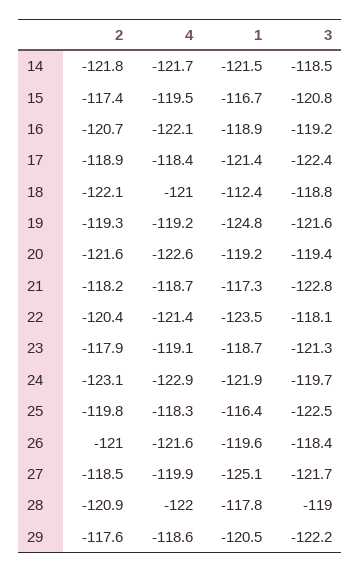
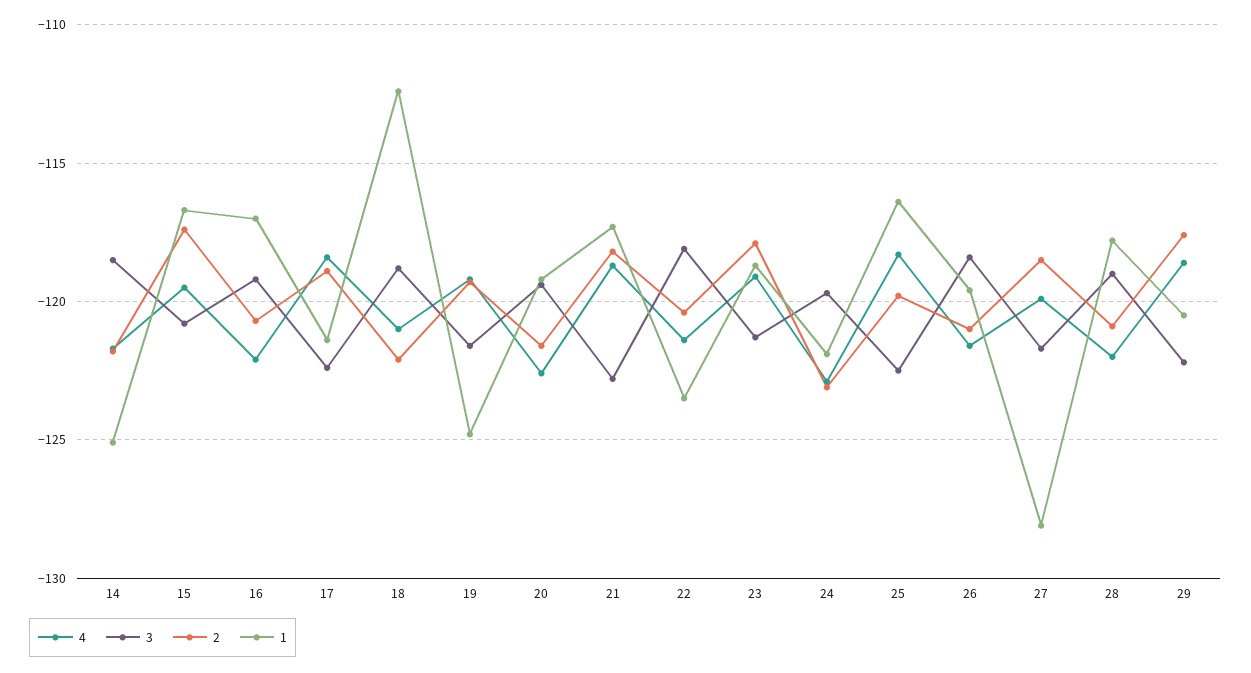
  {
    "2": {
      "14": -121.8,
      "15": -117.4,
      "16": -120.7,
      "17": -118.9,
      "18": -122.1,
      "19": -119.3,
      "20": -121.6,
      "21": -118.2,
      "22": -120.4,
      "23": -117.9,
      "24": -123.1,
      "25": -119.8,
      "26": -121,
      "27": -118.5,
      "28": -120.9,
      "29": -117.6
    },
    "4": {
      "14": -121.7,
      "15": -119.5,
      "16": -122.1,
      "17": -118.4,
      "18": -121,
      "19": -119.2,
      "20": -122.6,
      "21": -118.7,
      "22": -121.4,
      "23": -119.1,
      "24": -122.9,
      "25": -118.3,
      "26": -121.6,
      "27": -119.9,
      "28": -122,
      "29": -118.6
    },
    "1": {
-     "14": -121.5,
+     "14": -125,
      "15": -116.7,
-     "16": -118.9,
+     "16": -117,
      "17": -121.4,
      "18": -112.4,
      "19": -124.8,
      "20": -119.2,
      "21": -117.3,
      "22": -123.5,
      "23": -118.7,
      "24": -121.9,
      "25": -116.4,
      "26": -119.6,
-     "27": -125.1,
+     "27": -128,
      "28": -117.8,
      "29": -120.5
    },
    "3": {
      "14": -118.5,
      "15": -120.8,
      "16": -119.2,
      "17": -122.4,
      "18": -118.8,
      "19": -121.6,
      "20": -119.4,
      "21": -122.8,
      "22": -118.1,
      "23": -121.3,
      "24": -119.7,
      "25": -122.5,
      "26": -118.4,
      "27": -121.7,
      "28": -119,
      "29": -122.2
    }
  }

